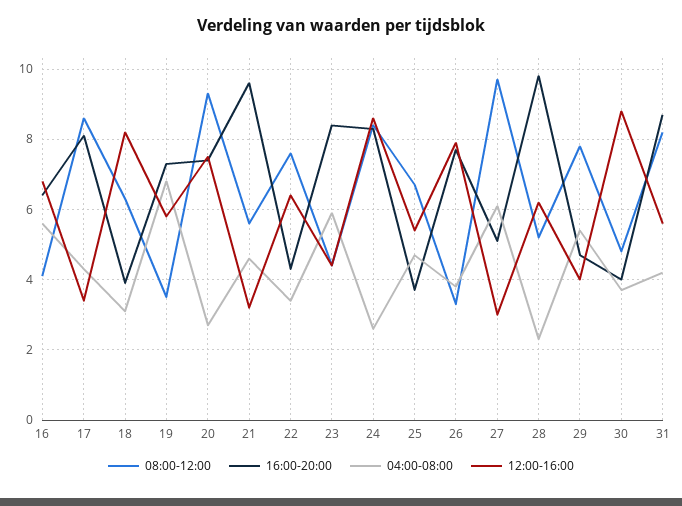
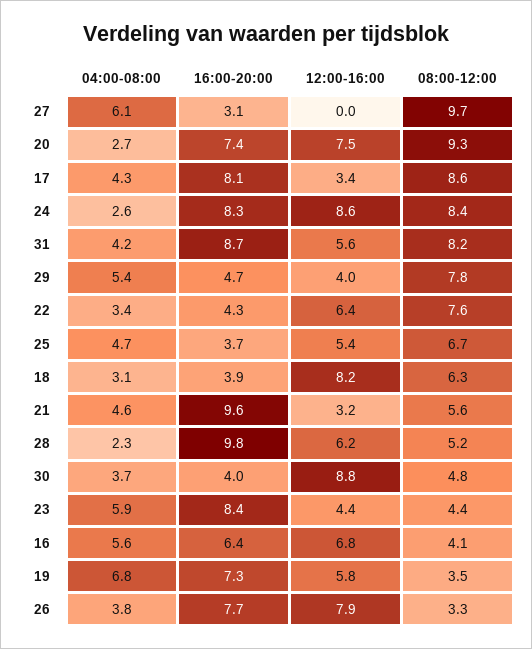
  {
    "08:00-12:00": {
      "16": 4.1,
      "17": 8.6,
      "18": 6.3,
      "19": 3.5,
      "20": 9.3,
      "21": 5.6,
      "22": 7.6,
      "23": 4.4,
      "24": 8.4,
      "25": 6.7,
      "26": 3.3,
      "27": 9.7,
      "28": 5.2,
      "29": 7.8,
      "30": 4.8,
      "31": 8.2
    },
    "16:00-20:00": {
      "16": 6.4,
      "17": 8.1,
      "18": 3.9,
      "19": 7.3,
      "20": 7.4,
      "21": 9.6,
      "22": 4.3,
      "23": 8.4,
      "24": 8.3,
      "25": 3.7,
      "26": 7.7,
-     "27": 5,
+     "27": 3.1,
      "28": 9.8,
      "29": 4.7,
      "30": 4,
      "31": 8.7
    },
    "04:00-08:00": {
      "16": 5.6,
      "17": 4.3,
      "18": 3.1,
      "19": 6.8,
      "20": 2.7,
      "21": 4.6,
      "22": 3.4,
      "23": 5.9,
      "24": 2.6,
      "25": 4.7,
      "26": 3.8,
      "27": 6.1,
      "28": 2.3,
      "29": 5.4,
      "30": 3.7,
      "31": 4.2
    },
    "12:00-16:00": {
      "16": 6.8,
      "17": 3.4,
      "18": 8.2,
      "19": 5.8,
      "20": 7.5,
      "21": 3.2,
      "22": 6.4,
      "23": 4.4,
      "24": 8.6,
      "25": 5.4,
      "26": 7.9,
-     "27": 3,
+     "27": 0,
      "28": 6.2,
      "29": 4,
      "30": 8.8,
      "31": 5.6
    }
  }

